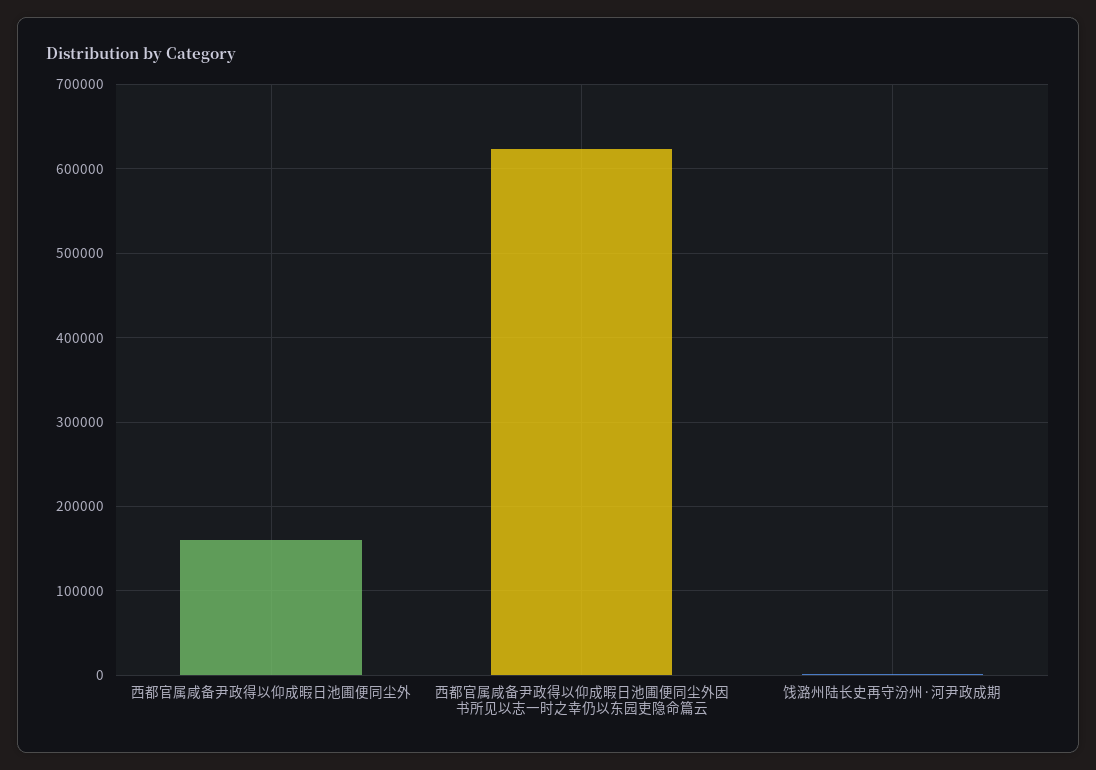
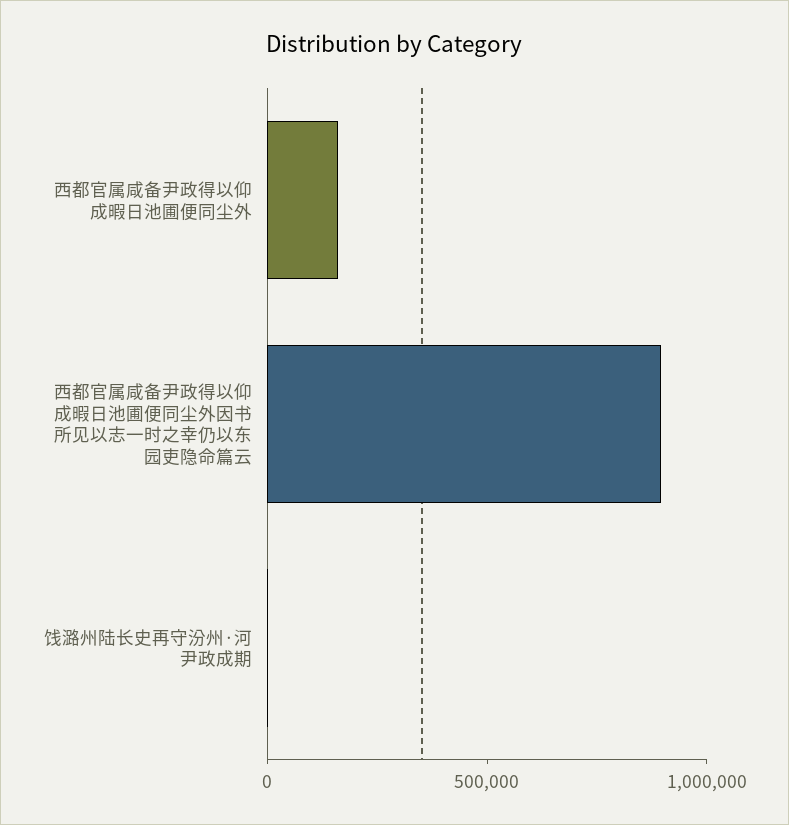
  {
    "西都官属咸备尹政得以仰成暇日池圃便同尘外": 160000,
-   "西都官属咸备尹政得以仰成暇日池圃便同尘外因书所见以志一时之幸仍以东园吏隐命篇云": 620000,
+   "西都官属咸备尹政得以仰成暇日池圃便同尘外因书所见以志一时之幸仍以东园吏隐命篇云": 900000,
    "饯潞州陆长史再守汾州·河尹政成期": 0
  }

